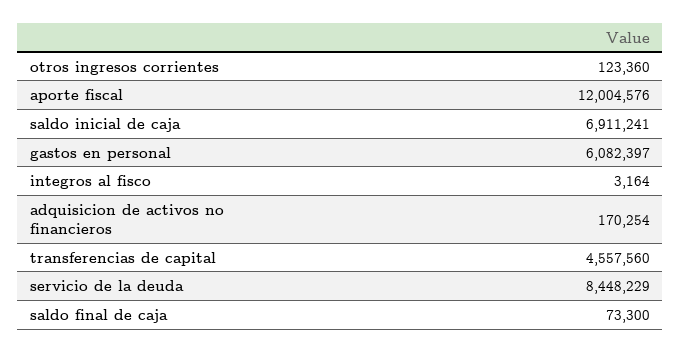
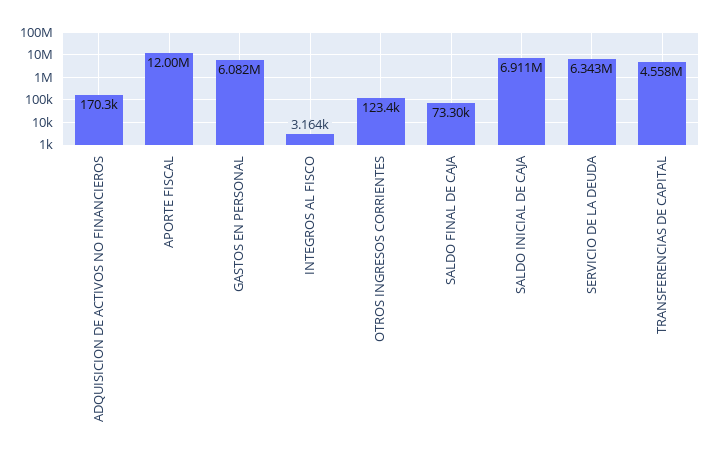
  {
    "otros ingresos corrientes": 123360,
    "aporte fiscal": 12004576,
    "saldo inicial de caja": 6911241,
    "gastos en personal": 6082397,
    "integros al fisco": 3164,
    "adquisicion de activos no financieros": 170254,
    "transferencias de capital": 4557560,
-   "servicio de la deuda": 8448229,
+   "servicio de la deuda": 6343000,
    "saldo final de caja": 73300
  }

